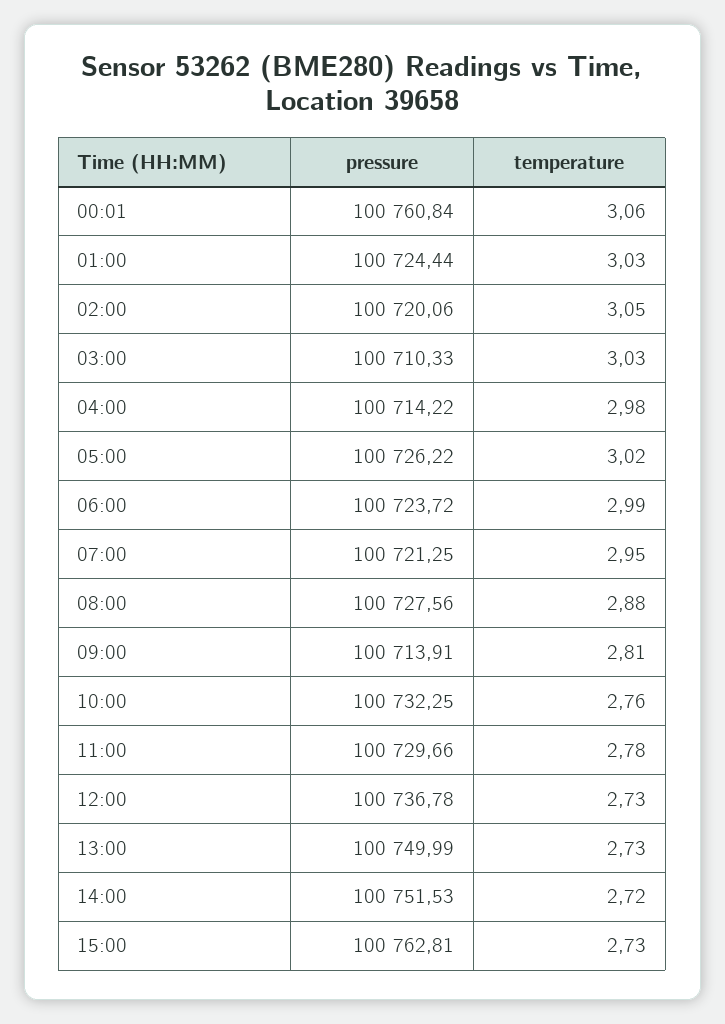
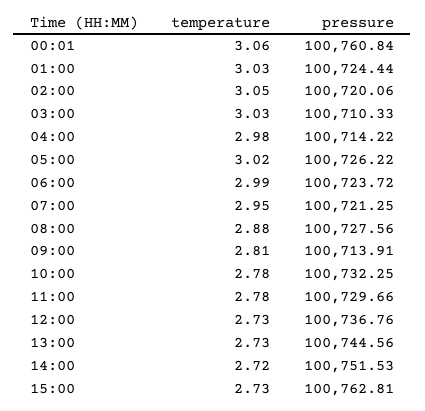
  {
    "pressure": {
      "00:01": 100760.84,
      "01:00": 100724.44,
      "02:00": 100720.06,
      "03:00": 100710.33,
      "04:00": 100714.22,
      "05:00": 100726.22,
      "06:00": 100723.72,
      "07:00": 100721.25,
      "08:00": 100727.56,
      "09:00": 100713.91,
      "10:00": 100732.25,
      "11:00": 100729.66,
-     "12:00": 100736.78,
+     "12:00": 100736.76,
-     "13:00": 100749.99,
+     "13:00": 100744.56,
      "14:00": 100751.53,
      "15:00": 100762.81
    },
    "temperature": {
      "00:01": 3.06,
      "01:00": 3.03,
      "02:00": 3.05,
      "03:00": 3.03,
      "04:00": 2.98,
      "05:00": 3.02,
      "06:00": 2.99,
      "07:00": 2.95,
      "08:00": 2.88,
      "09:00": 2.81,
-     "10:00": 2.76,
+     "10:00": 2.78,
      "11:00": 2.78,
      "12:00": 2.73,
      "13:00": 2.73,
      "14:00": 2.72,
      "15:00": 2.73
    }
  }

